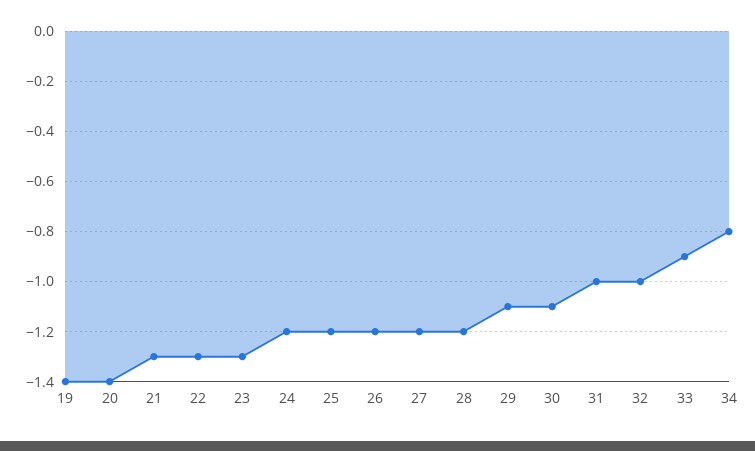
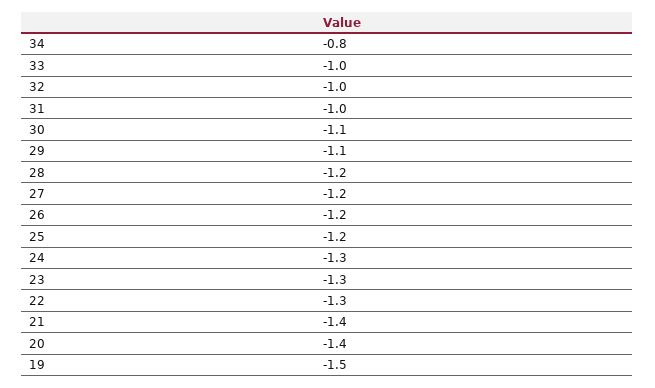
  {
-   "19": -1.4,
+   "19": -1.5,
    "20": -1.4,
-   "21": -1.3,
+   "21": -1.4,
    "22": -1.3,
    "23": -1.3,
-   "24": -1.2,
+   "24": -1.3,
    "25": -1.2,
    "26": -1.2,
    "27": -1.2,
    "28": -1.2,
    "29": -1.1,
    "30": -1.1,
    "31": -1,
    "32": -1,
-   "33": -0.9,
+   "33": -1,
    "34": -0.8
  }

